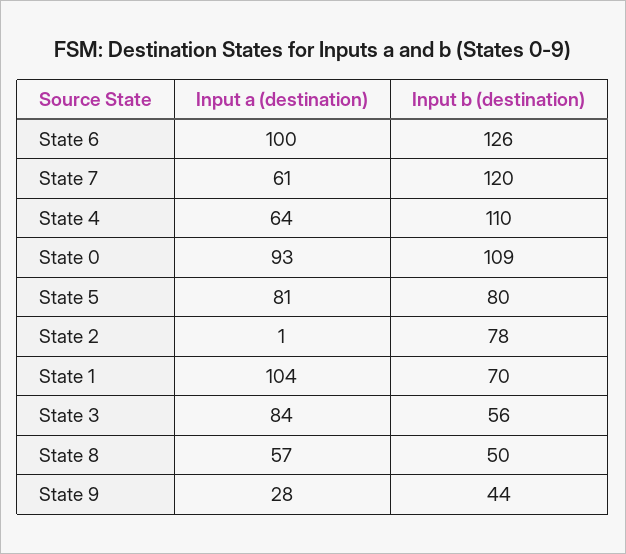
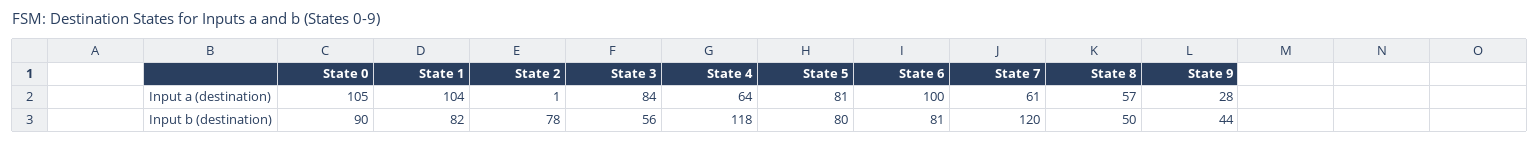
  {
    "Input a (destination)": {
      "State 6": 100,
      "State 7": 61,
      "State 4": 64,
-     "State 0": 93,
+     "State 0": 105,
      "State 5": 81,
      "State 2": 1,
      "State 1": 104,
      "State 3": 84,
      "State 8": 57,
      "State 9": 28
    },
    "Input b (destination)": {
-     "State 6": 126,
+     "State 6": 81,
      "State 7": 120,
-     "State 4": 110,
+     "State 4": 118,
-     "State 0": 109,
+     "State 0": 90,
      "State 5": 80,
      "State 2": 78,
-     "State 1": 70,
+     "State 1": 82,
      "State 3": 56,
      "State 8": 50,
      "State 9": 44
    }
  }

